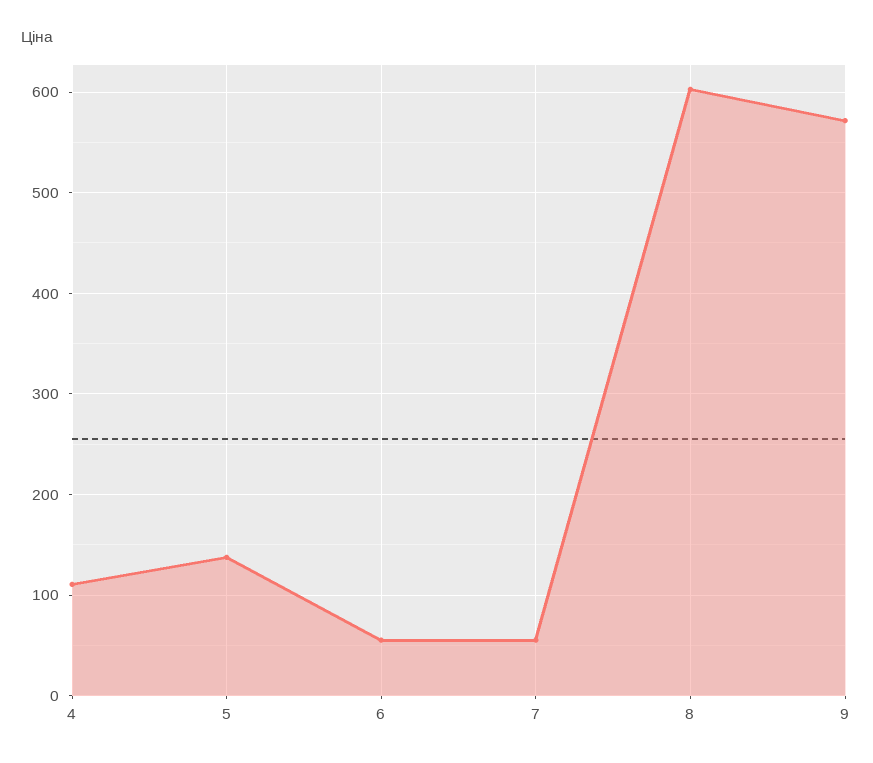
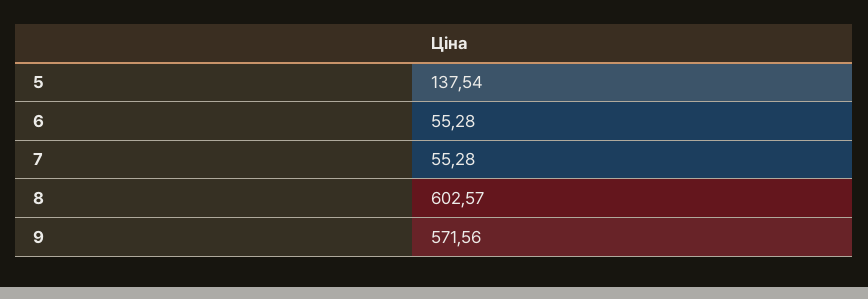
  {
-   "4": 110,
    "5": 137.54,
    "6": 55.28,
    "7": 55.28,
    "8": 602.57,
    "9": 571.56
  }

